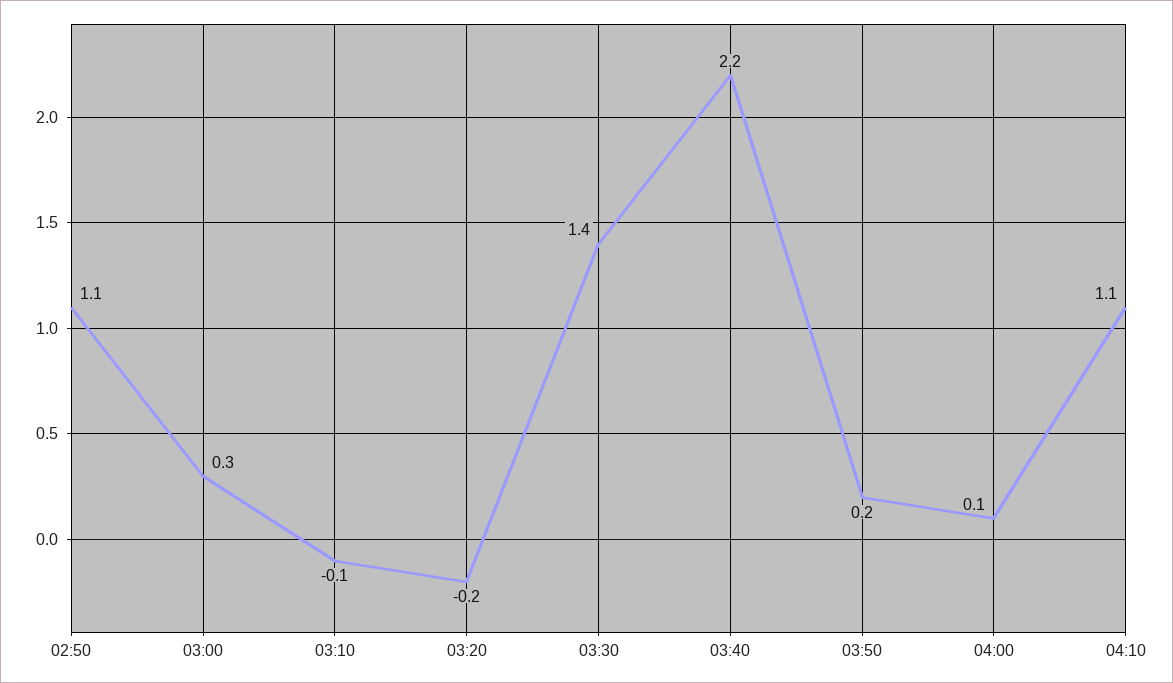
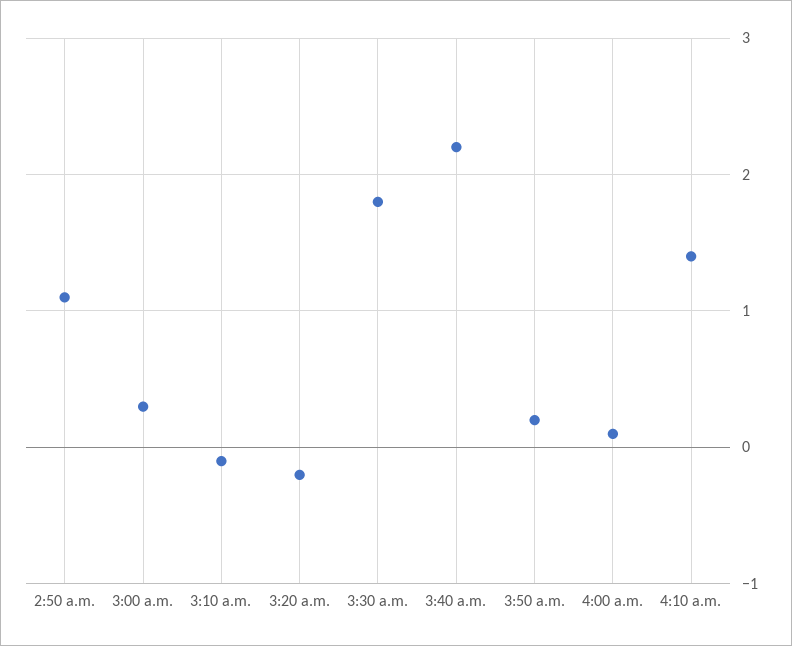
  {
    "02:50": 1.1,
    "03:00": 0.3,
    "03:10": -0.1,
    "03:20": -0.2,
-   "03:30": 1.4,
+   "03:30": 1.8,
    "03:40": 2.2,
    "03:50": 0.2,
    "04:00": 0.1,
-   "04:10": 1.1
+   "04:10": 1.4
  }

